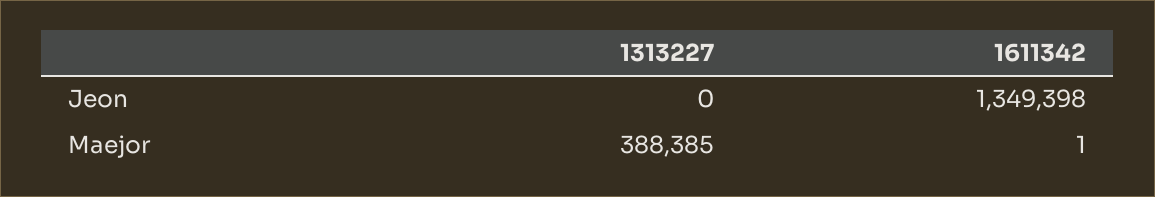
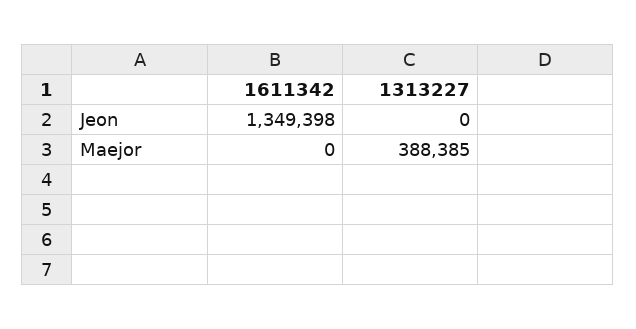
  {
    "1313227": {
      "Jeon": 0,
      "Maejor": 388385
    },
    "1611342": {
      "Jeon": 1349398,
-     "Maejor": 1
+     "Maejor": 0
    }
  }

